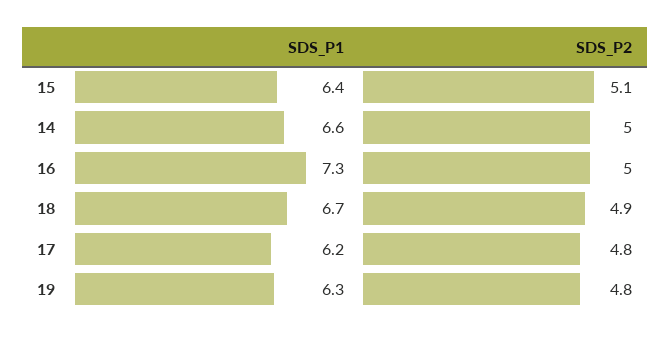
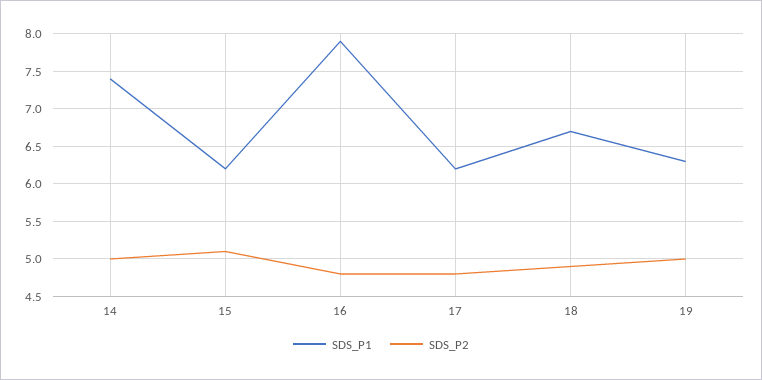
  {
    "SDS_P1": {
-     "15": 6.4,
+     "15": 6.2,
-     "14": 6.6,
+     "14": 7.4,
-     "16": 7.3,
+     "16": 7.9,
      "18": 6.7,
      "17": 6.2,
      "19": 6.3
    },
    "SDS_P2": {
      "15": 5.1,
      "14": 5,
-     "16": 5,
+     "16": 4.8,
      "18": 4.9,
      "17": 4.8,
-     "19": 4.8
+     "19": 5
    }
  }

